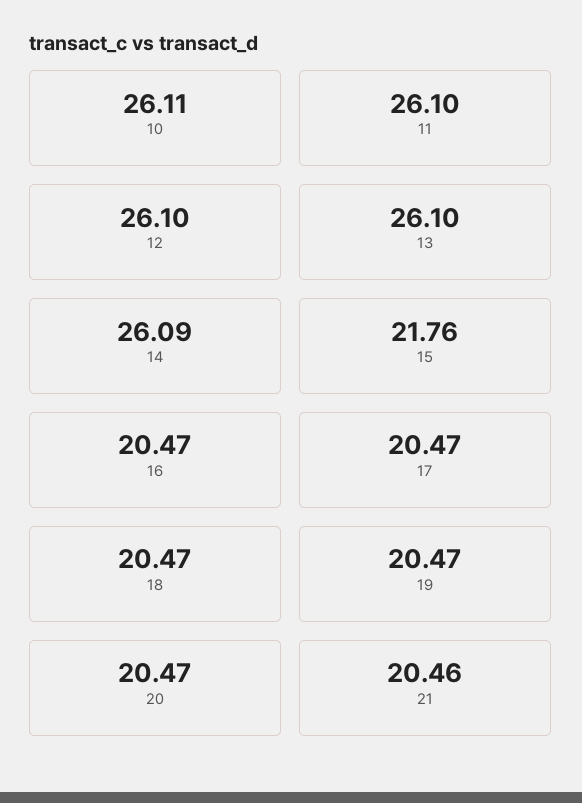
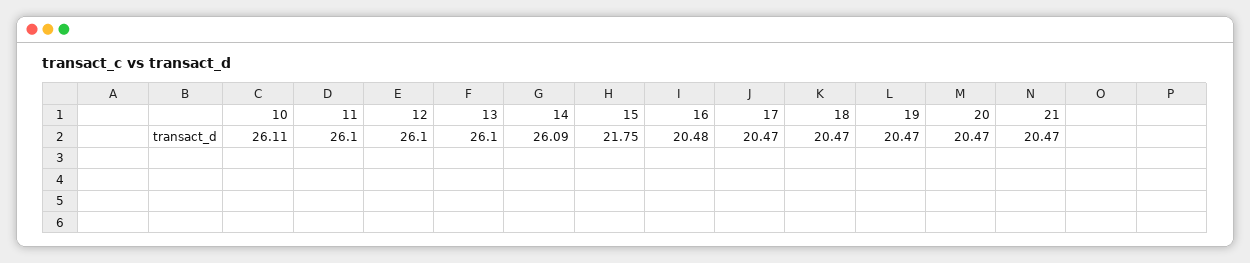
  {
    "10": 26.11,
    "11": 26.1,
    "12": 26.1,
    "13": 26.1,
    "14": 26.09,
-   "15": 21.76,
+   "15": 21.75,
-   "16": 20.47,
+   "16": 20.48,
    "17": 20.47,
    "18": 20.47,
    "19": 20.47,
    "20": 20.47,
-   "21": 20.46
+   "21": 20.47
  }

